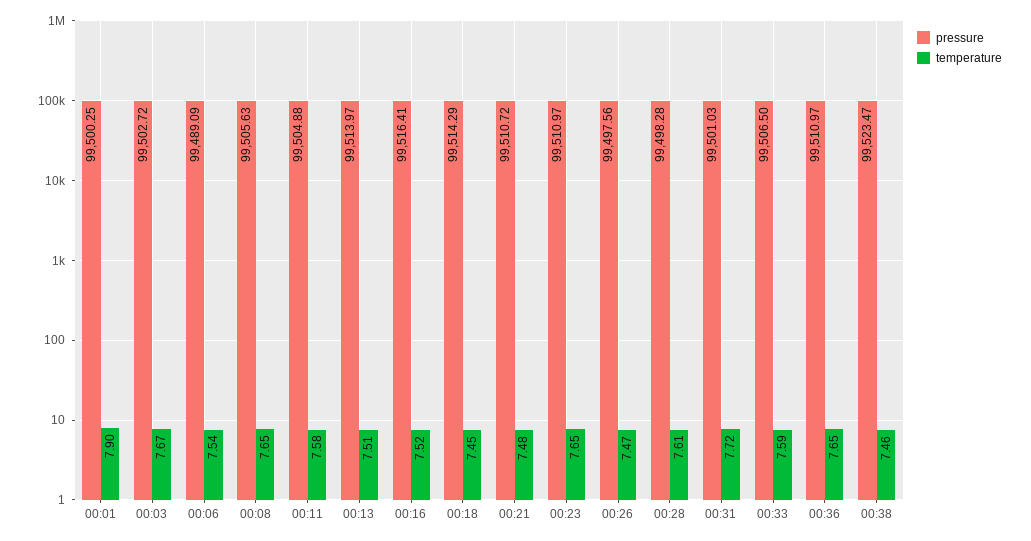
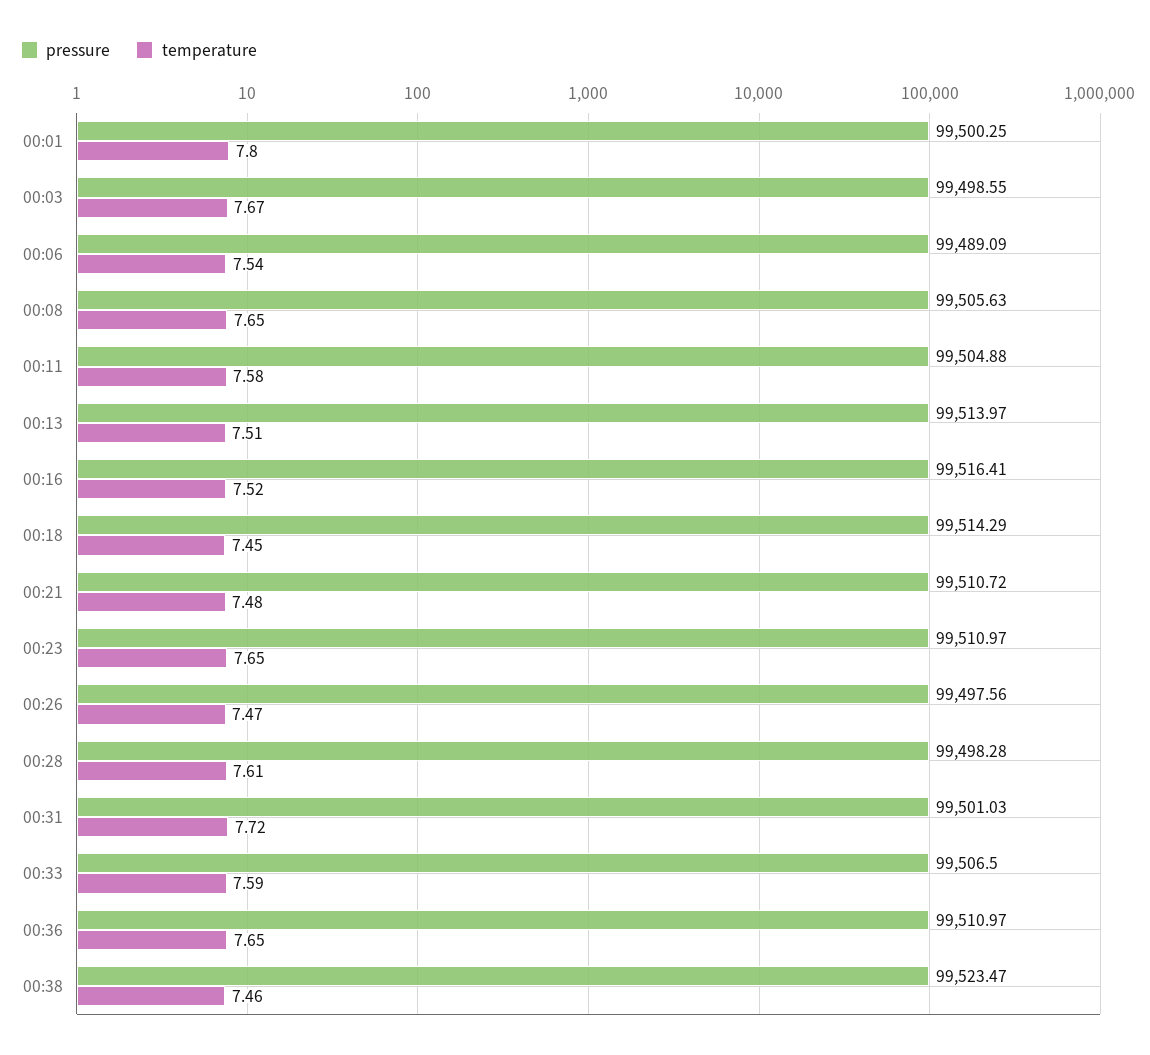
  {
    "pressure": {
      "00:01": 99500.25,
-     "00:03": 99502.72,
+     "00:03": 99498.55,
      "00:06": 99489.09,
      "00:08": 99505.63,
      "00:11": 99504.88,
      "00:13": 99513.97,
      "00:16": 99516.41,
      "00:18": 99514.29,
      "00:21": 99510.72,
      "00:23": 99510.97,
      "00:26": 99497.56,
      "00:28": 99498.28,
      "00:31": 99501.03,
      "00:33": 99506.5,
      "00:36": 99510.97,
      "00:38": 99523.47
    },
    "temperature": {
-     "00:01": 7.9,
+     "00:01": 7.8,
      "00:03": 7.67,
      "00:06": 7.54,
      "00:08": 7.65,
      "00:11": 7.58,
      "00:13": 7.51,
      "00:16": 7.52,
      "00:18": 7.45,
      "00:21": 7.48,
      "00:23": 7.65,
      "00:26": 7.47,
      "00:28": 7.61,
      "00:31": 7.72,
      "00:33": 7.59,
      "00:36": 7.65,
      "00:38": 7.46
    }
  }

